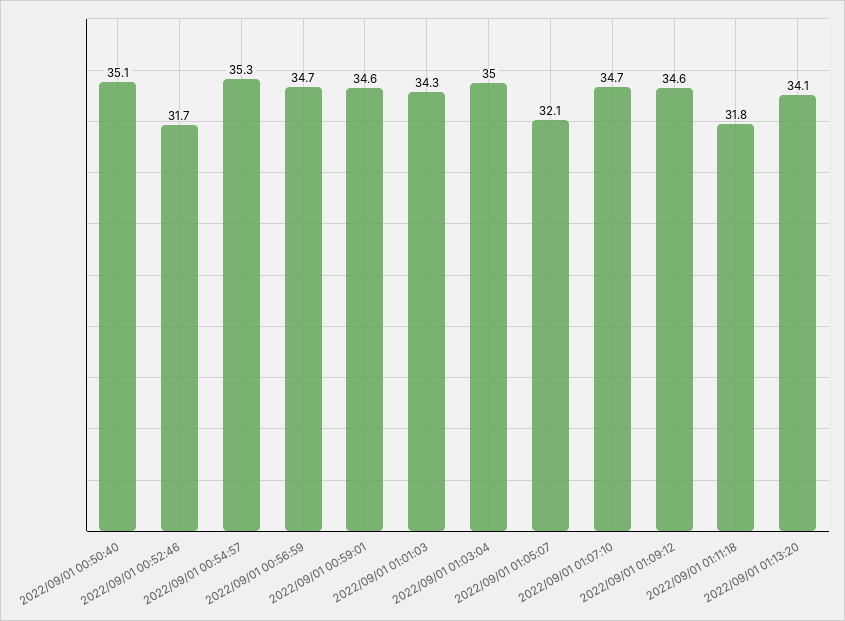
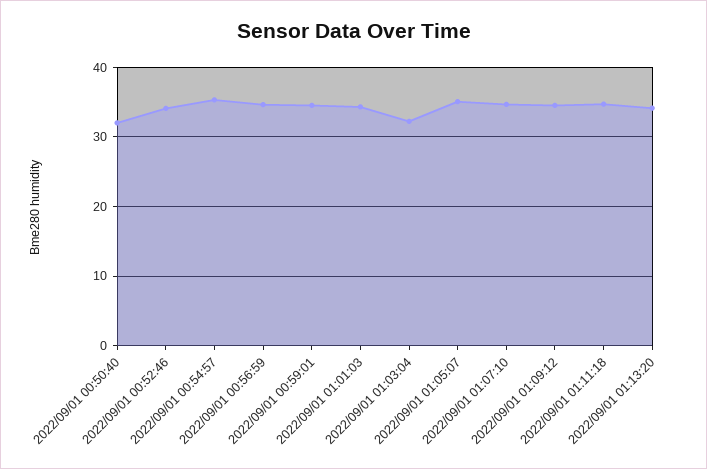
  {
-   "2022/09/01 00:50:40": 35.1,
+   "2022/09/01 00:50:40": 32,
-   "2022/09/01 00:52:46": 31.7,
+   "2022/09/01 00:52:46": 34,
    "2022/09/01 00:54:57": 35.3,
    "2022/09/01 00:56:59": 34.7,
    "2022/09/01 00:59:01": 34.6,
    "2022/09/01 01:01:03": 34.3,
-   "2022/09/01 01:03:04": 35,
+   "2022/09/01 01:03:04": 32,
-   "2022/09/01 01:05:07": 32.1,
+   "2022/09/01 01:05:07": 35,
    "2022/09/01 01:07:10": 34.7,
    "2022/09/01 01:09:12": 34.6,
-   "2022/09/01 01:11:18": 31.8,
+   "2022/09/01 01:11:18": 35,
    "2022/09/01 01:13:20": 34.1
  }

